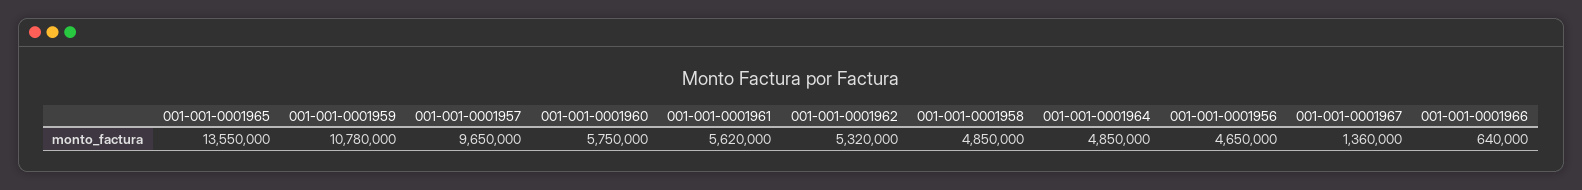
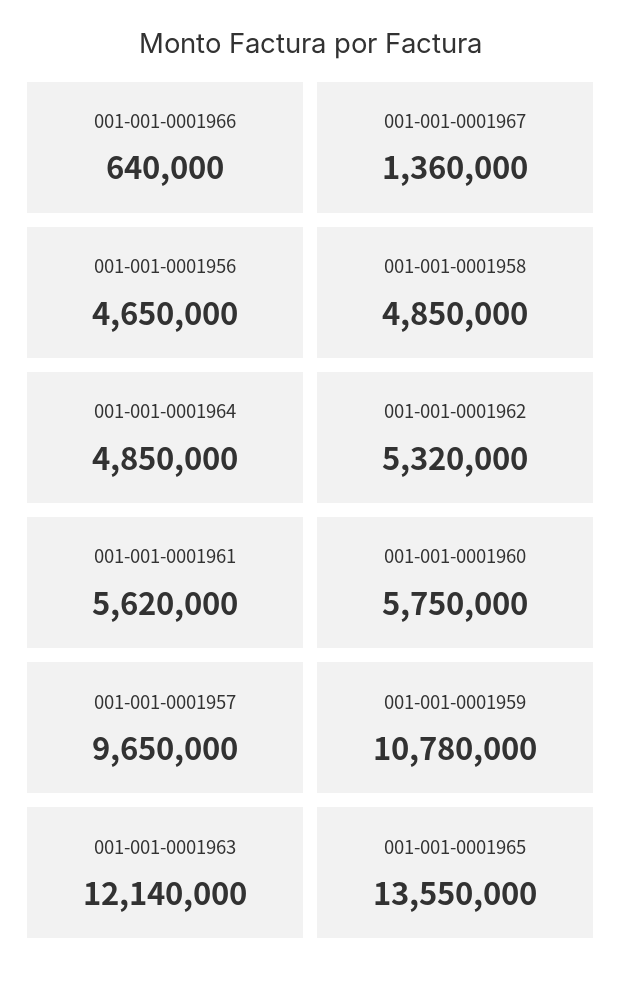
  {
    "001-001-0001965": 13550000,
    "001-001-0001959": 10780000,
    "001-001-0001957": 9650000,
    "001-001-0001960": 5750000,
    "001-001-0001961": 5620000,
    "001-001-0001962": 5320000,
    "001-001-0001958": 4850000,
    "001-001-0001964": 4850000,
    "001-001-0001956": 4650000,
    "001-001-0001967": 1360000,
-   "001-001-0001966": 640000
+   "001-001-0001966": 640000,
+   "001-001-0001963": 12140000
  }

